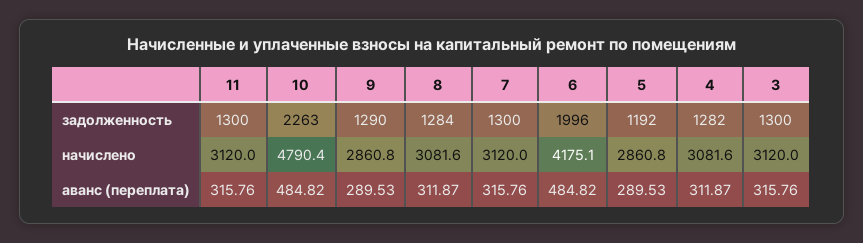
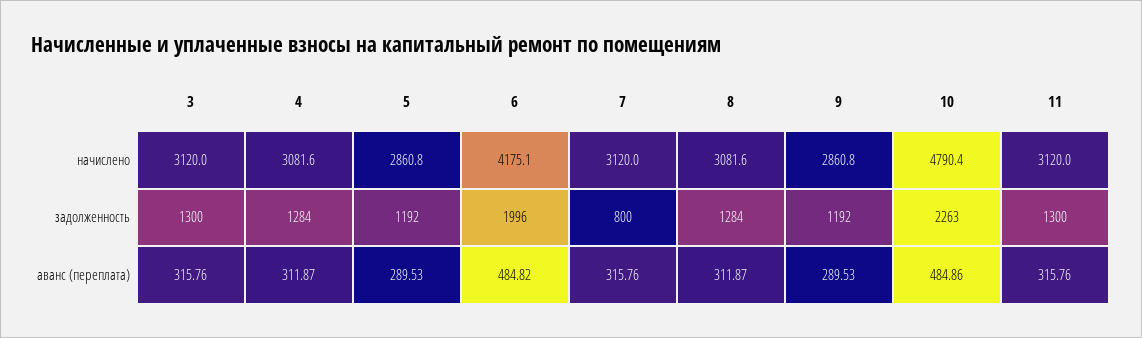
  {
    "11": {
      "задолженность": 1300,
      "начислено": 3120,
      "аванс (переплата)": 315.76
    },
    "10": {
      "задолженность": 2263,
      "начислено": 4790.4,
-     "аванс (переплата)": 484.82
+     "аванс (переплата)": 484.86
    },
    "9": {
-     "задолженность": 1290,
+     "задолженность": 1192,
      "начислено": 2860.8,
      "аванс (переплата)": 289.53
    },
    "8": {
      "задолженность": 1284,
      "начислено": 3081.6,
      "аванс (переплата)": 311.87
    },
    "7": {
-     "задолженность": 1300,
+     "задолженность": 800,
      "начислено": 3120,
      "аванс (переплата)": 315.76
    },
    "6": {
      "задолженность": 1996,
      "начислено": 4175.1,
      "аванс (переплата)": 484.82
    },
    "5": {
      "задолженность": 1192,
      "начислено": 2860.8,
      "аванс (переплата)": 289.53
    },
    "4": {
-     "задолженность": 1282,
+     "задолженность": 1284,
      "начислено": 3081.6,
      "аванс (переплата)": 311.87
    },
    "3": {
      "задолженность": 1300,
      "начислено": 3120,
      "аванс (переплата)": 315.76
    }
  }

